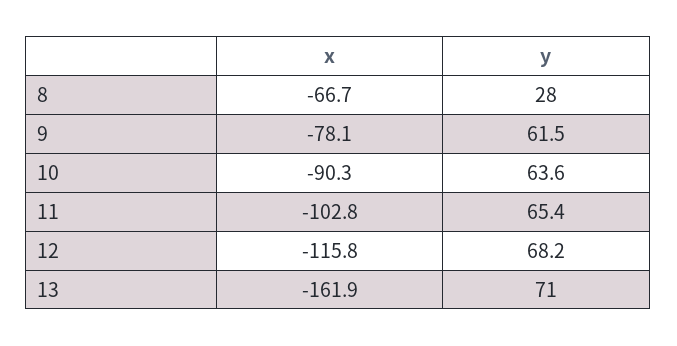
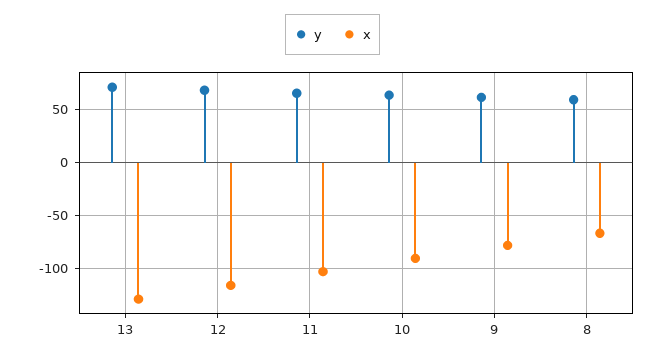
  {
    "x": {
      "8": -66.7,
      "9": -78.1,
      "10": -90.3,
      "11": -102.8,
      "12": -115.8,
-     "13": -161.9
+     "13": -130
    },
    "y": {
-     "8": 28,
+     "8": 60,
      "9": 61.5,
      "10": 63.6,
      "11": 65.4,
      "12": 68.2,
      "13": 71
    }
  }

